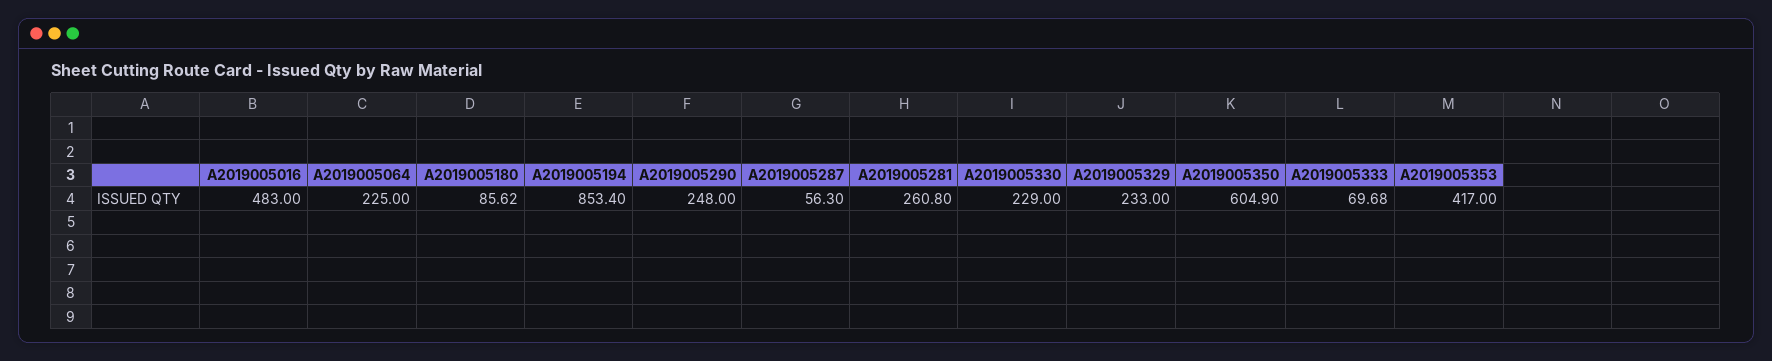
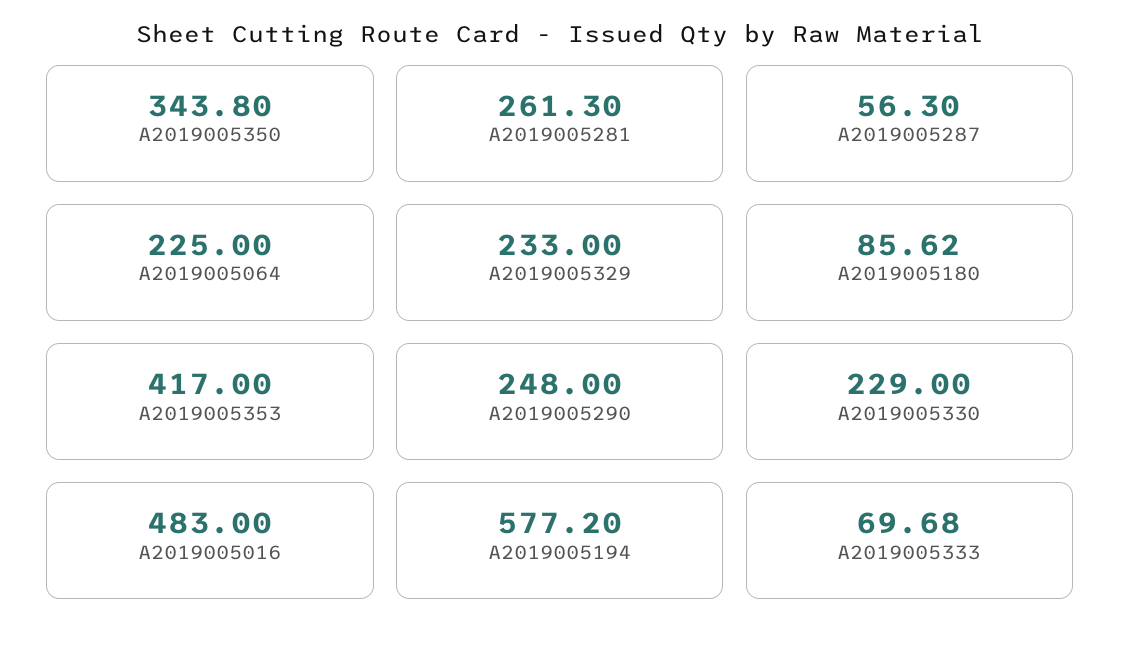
  {
    "A2019005016": 483,
    "A2019005064": 225,
    "A2019005180": 85.62,
-   "A2019005194": 853.4,
+   "A2019005194": 577.2,
    "A2019005290": 248,
    "A2019005287": 56.3,
-   "A2019005281": 260.8,
+   "A2019005281": 261.3,
    "A2019005330": 229,
    "A2019005329": 233,
-   "A2019005350": 604.9,
+   "A2019005350": 343.8,
    "A2019005333": 69.68,
    "A2019005353": 417
  }

